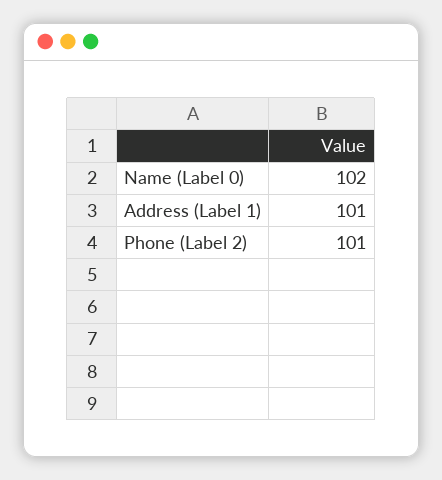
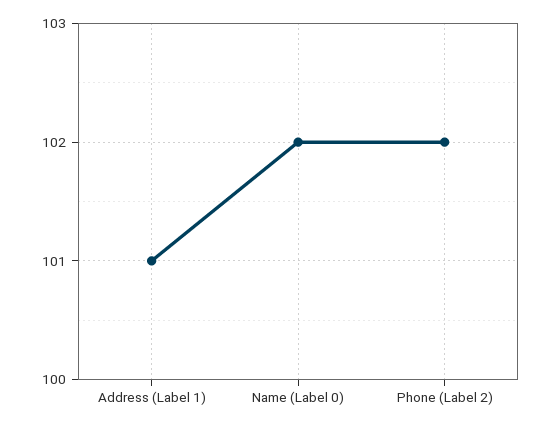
  {
    "Name (Label 0)": 102,
    "Address (Label 1)": 101,
-   "Phone (Label 2)": 101
+   "Phone (Label 2)": 102
  }

